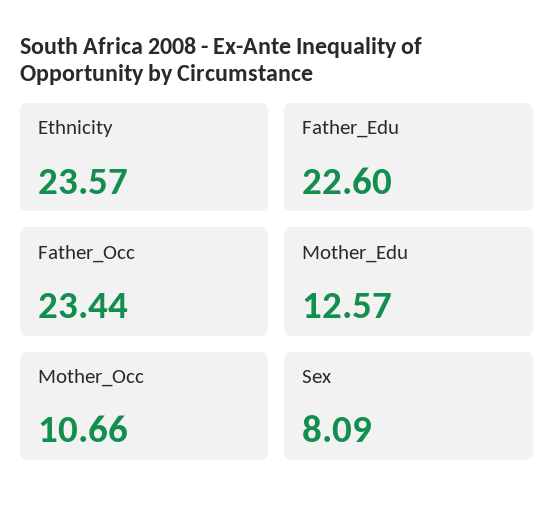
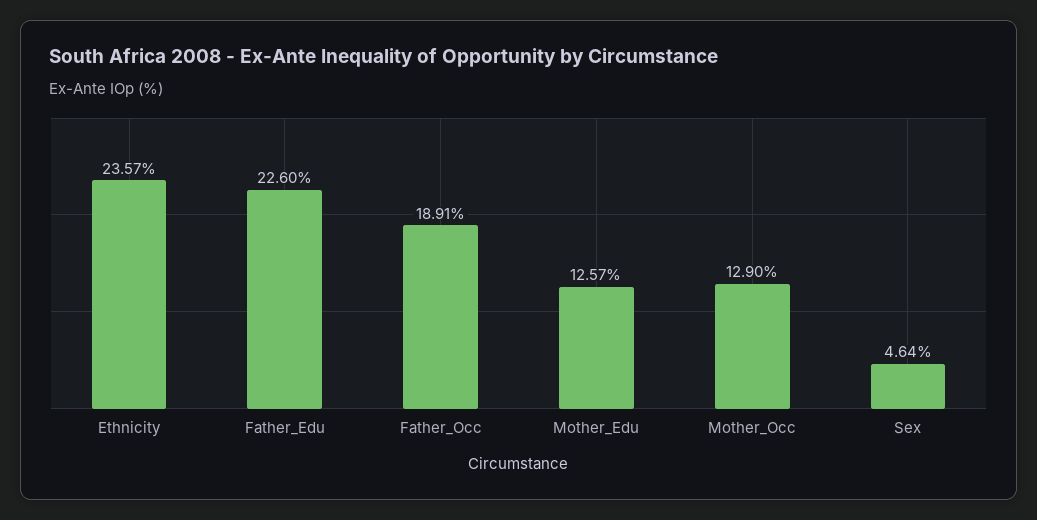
  {
    "Ethnicity": 23.57,
    "Father_Edu": 22.6,
-   "Father_Occ": 23.44,
+   "Father_Occ": 18.91,
    "Mother_Edu": 12.57,
-   "Mother_Occ": 10.66,
+   "Mother_Occ": 12.9,
-   "Sex": 8.09
+   "Sex": 4.64
  }

